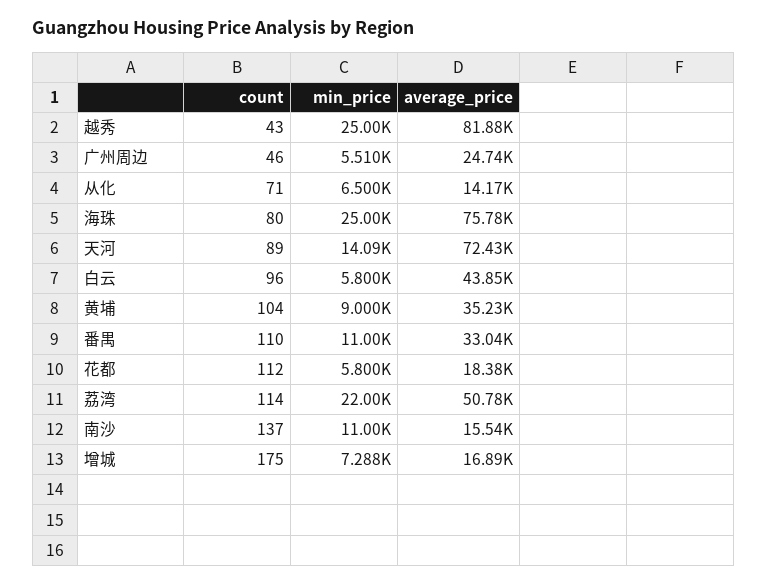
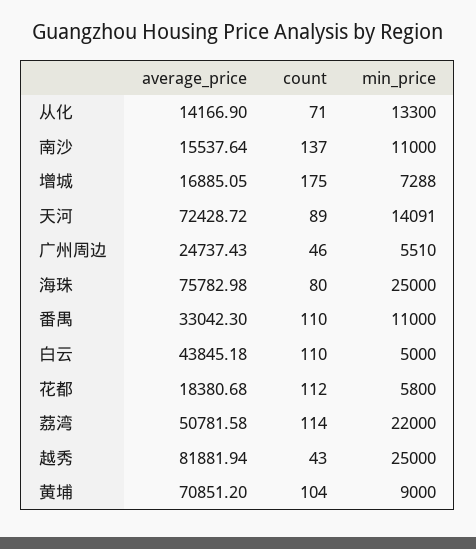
  {
    "count": {
      "越秀": 43,
      "广州周边": 46,
      "从化": 71,
      "海珠": 80,
      "天河": 89,
-     "白云": 96,
+     "白云": 110,
      "黄埔": 104,
      "番禺": 110,
      "花都": 112,
      "荔湾": 114,
      "南沙": 137,
      "增城": 175
    },
    "min_price": {
      "越秀": 25000,
      "广州周边": 5510,
-     "从化": 6500,
+     "从化": 13300,
      "海珠": 25000,
      "天河": 14091,
-     "白云": 5800,
+     "白云": 5000,
      "黄埔": 9000,
      "番禺": 11000,
      "花都": 5800,
      "荔湾": 22000,
      "南沙": 11000,
      "增城": 7288
    },
    "average_price": {
      "越秀": 81881.94,
      "广州周边": 24737.43,
      "从化": 14166.9,
      "海珠": 75782.98,
      "天河": 72428.72,
      "白云": 43845.18,
-     "黄埔": 35230,
+     "黄埔": 70851.2,
      "番禺": 33042.3,
      "花都": 18380.68,
      "荔湾": 50781.58,
      "南沙": 15537.64,
      "增城": 16885.05
    }
  }

